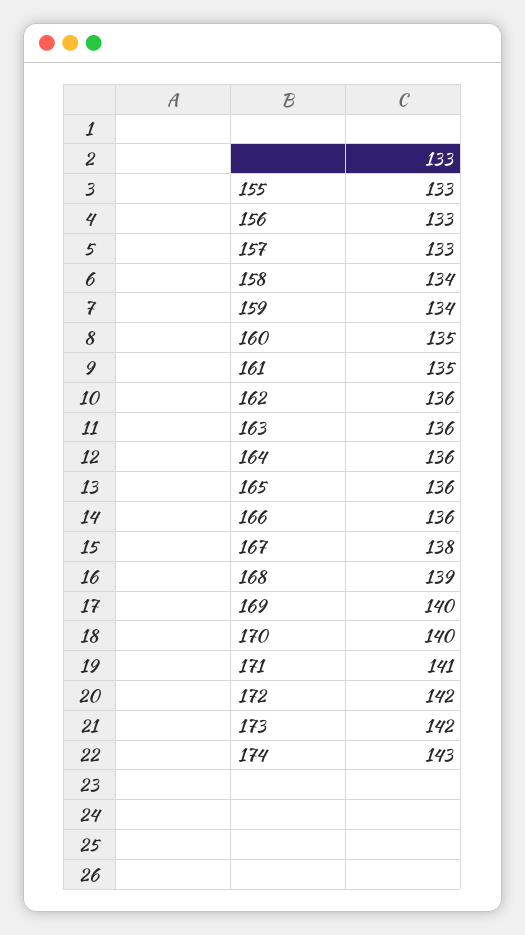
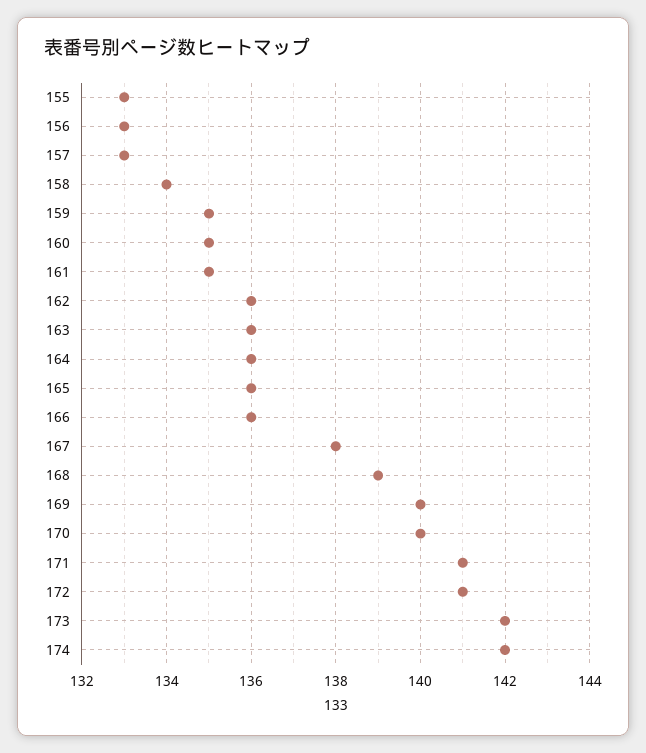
  {
    "155": 133,
    "156": 133,
    "157": 133,
    "158": 134,
-   "159": 134,
+   "159": 135,
    "160": 135,
    "161": 135,
    "162": 136,
    "163": 136,
    "164": 136,
    "165": 136,
    "166": 136,
    "167": 138,
    "168": 139,
    "169": 140,
    "170": 140,
    "171": 141,
-   "172": 142,
+   "172": 141,
    "173": 142,
-   "174": 143
+   "174": 142
  }

